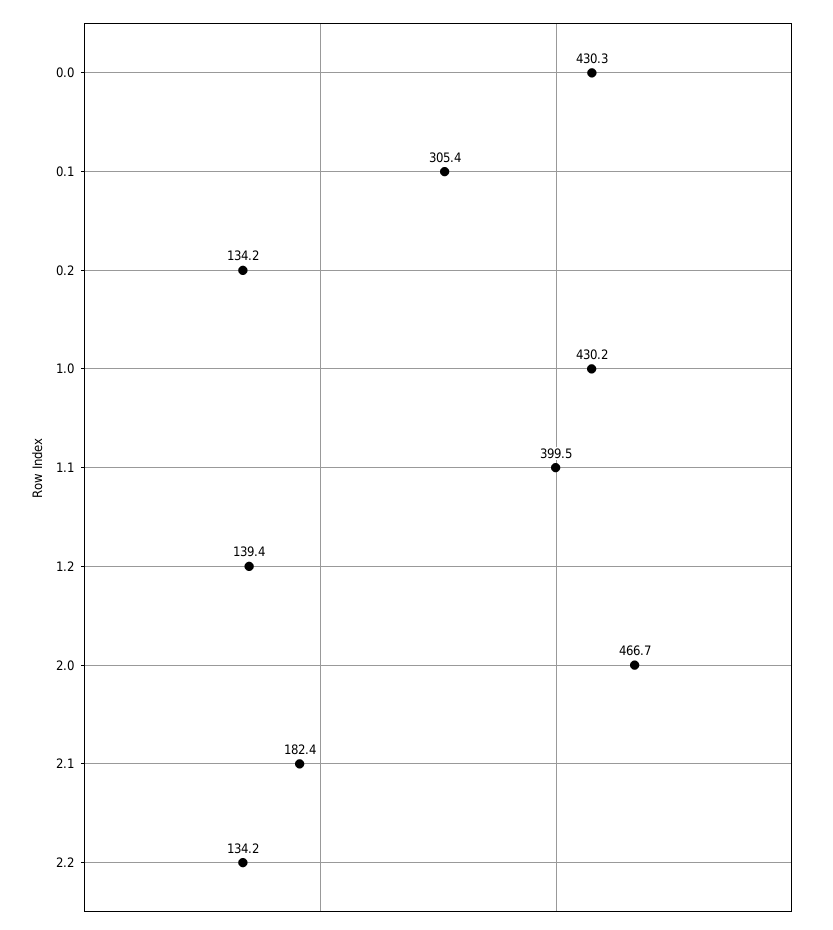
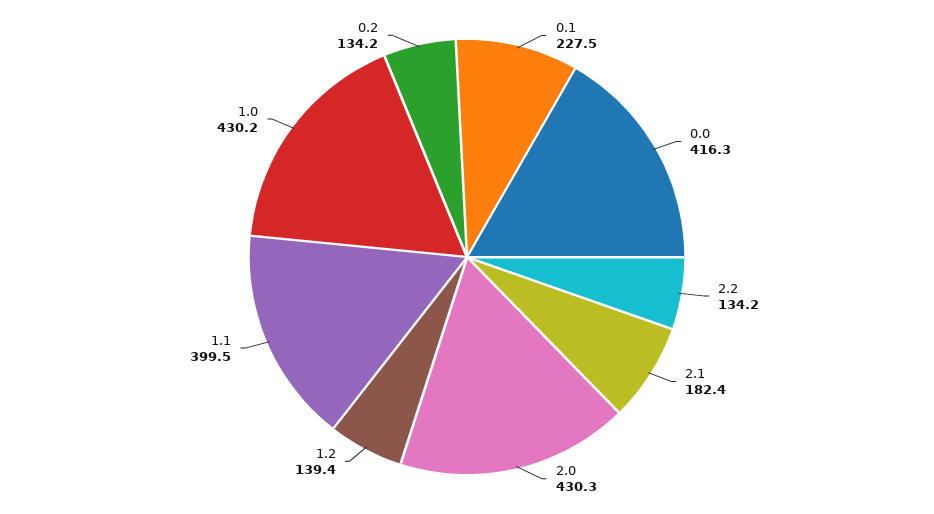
  {
-   "0.0": 430.3,
+   "0.0": 416.3,
-   "0.1": 305.4,
+   "0.1": 227.5,
    "0.2": 134.2,
    "1.0": 430.2,
    "1.1": 399.5,
    "1.2": 139.4,
-   "2.0": 466.7,
+   "2.0": 430.3,
    "2.1": 182.4,
    "2.2": 134.2
  }

